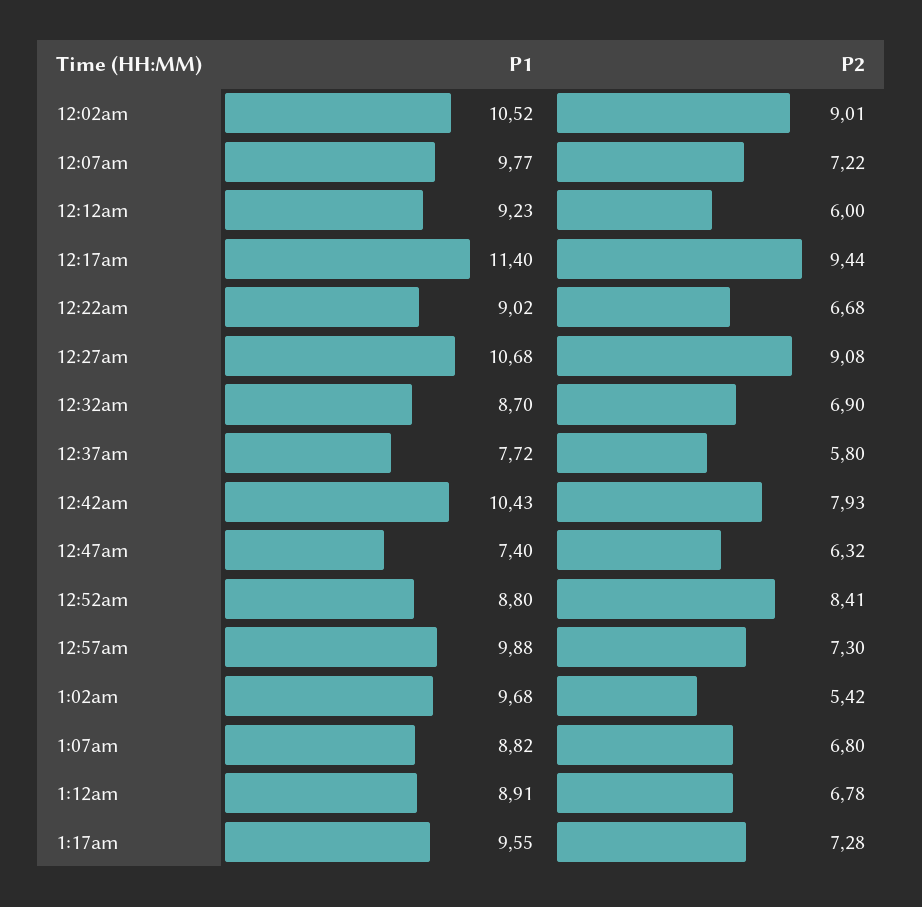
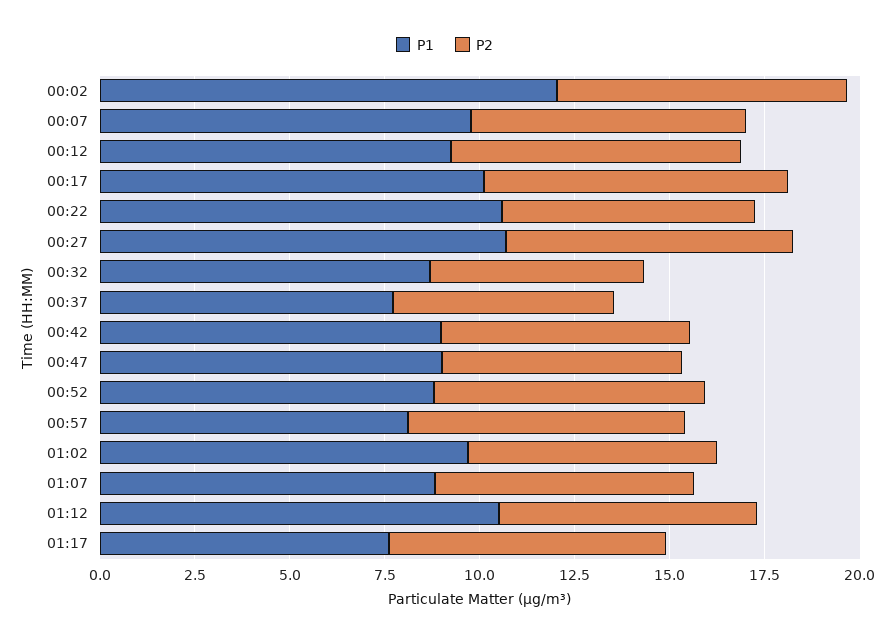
  {
    "P1": {
-     "12:02am": 10.52,
+     "12:02am": 12,
      "12:07am": 9.77,
      "12:12am": 9.23,
-     "12:17am": 11.4,
+     "12:17am": 10,
-     "12:22am": 9.02,
+     "12:22am": 10.5,
      "12:27am": 10.68,
      "12:32am": 8.7,
      "12:37am": 7.72,
-     "12:42am": 10.43,
+     "12:42am": 9,
-     "12:47am": 7.4,
+     "12:47am": 9,
      "12:52am": 8.8,
-     "12:57am": 9.88,
+     "12:57am": 8,
      "1:02am": 9.68,
      "1:07am": 8.82,
-     "1:12am": 8.91,
+     "1:12am": 10.5,
-     "1:17am": 9.55
+     "1:17am": 7.5
    },
    "P2": {
-     "12:02am": 9.01,
+     "12:02am": 7.5,
      "12:07am": 7.22,
-     "12:12am": 6,
+     "12:12am": 7.5,
-     "12:17am": 9.44,
+     "12:17am": 8,
      "12:22am": 6.68,
-     "12:27am": 9.08,
+     "12:27am": 7.5,
-     "12:32am": 6.9,
+     "12:32am": 5.5,
      "12:37am": 5.8,
-     "12:42am": 7.93,
+     "12:42am": 6.5,
      "12:47am": 6.32,
-     "12:52am": 8.41,
+     "12:52am": 7,
      "12:57am": 7.3,
-     "1:02am": 5.42,
+     "1:02am": 6.5,
      "1:07am": 6.8,
      "1:12am": 6.78,
      "1:17am": 7.28
    }
  }

